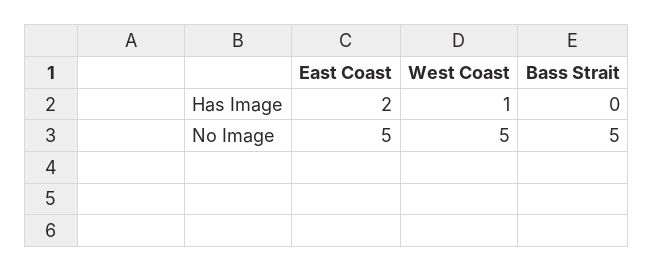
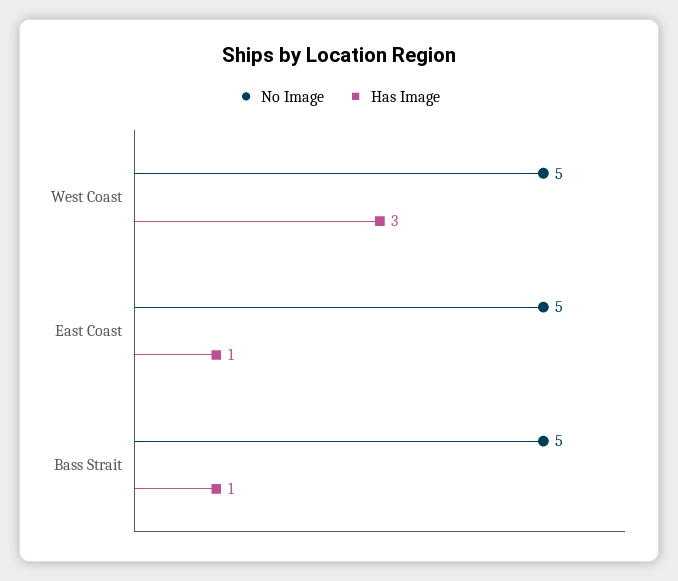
  {
    "Has Image": {
-     "East Coast": 2,
+     "East Coast": 1,
-     "West Coast": 1,
+     "West Coast": 3,
-     "Bass Strait": 0
+     "Bass Strait": 1
    },
    "No Image": {
      "East Coast": 5,
      "West Coast": 5,
      "Bass Strait": 5
    }
  }

